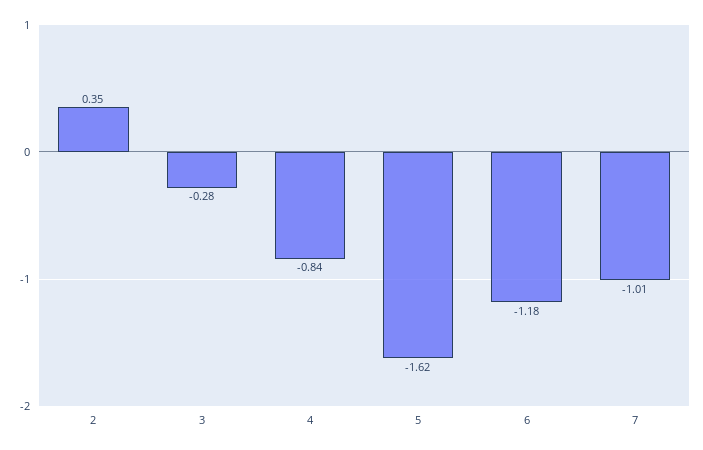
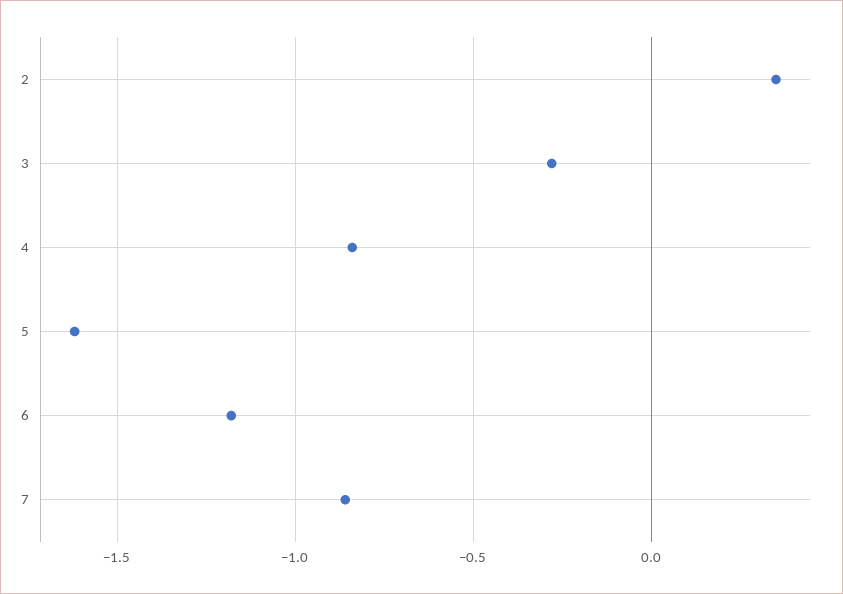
  {
    "2": 0.35,
    "3": -0.28,
    "4": -0.84,
    "5": -1.62,
    "6": -1.18,
-   "7": -1.01
+   "7": -0.85
  }

